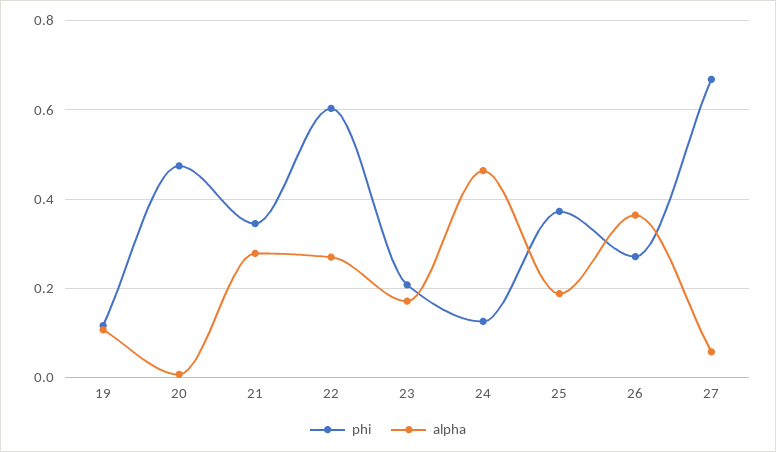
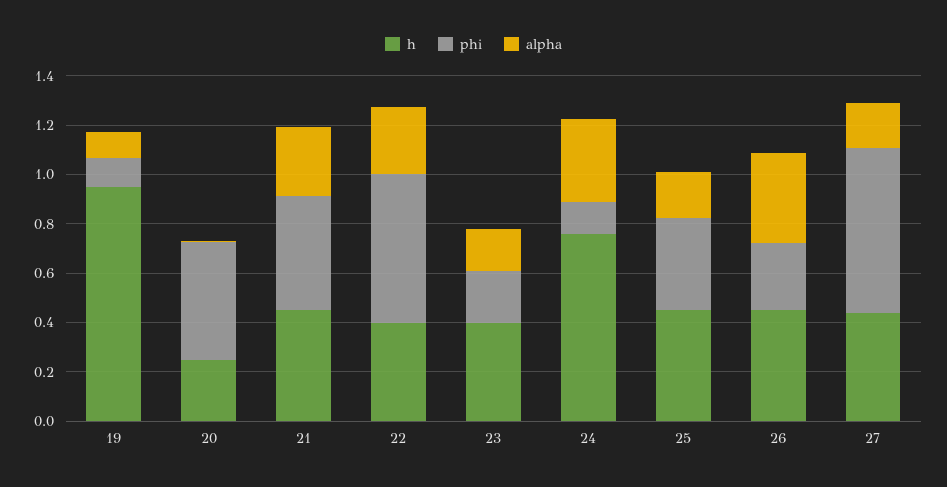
  {
    "phi": {
      "19": 0.12,
      "20": 0.48,
-     "21": 0.34,
+     "21": 0.45,
      "22": 0.6,
      "23": 0.2,
      "24": 0.12,
      "25": 0.38,
      "26": 0.28,
      "27": 0.66
    },
    "alpha": {
      "19": 0.1,
      "20": 0,
      "21": 0.28,
      "22": 0.28,
      "23": 0.18,
-     "24": 0.46,
+     "24": 0.35,
      "25": 0.18,
      "26": 0.36,
-     "27": 0.06
+     "27": 0.2
-   }
+   },
+   "h": {
+     "19": 0.95,
+     "20": 0.25,
+     "21": 0.45,
+     "22": 0.4,
+     "23": 0.4,
+     "24": 0.75,
+     "25": 0.45,
+     "26": 0.45,
+     "27": 0.45
+   }
  }

